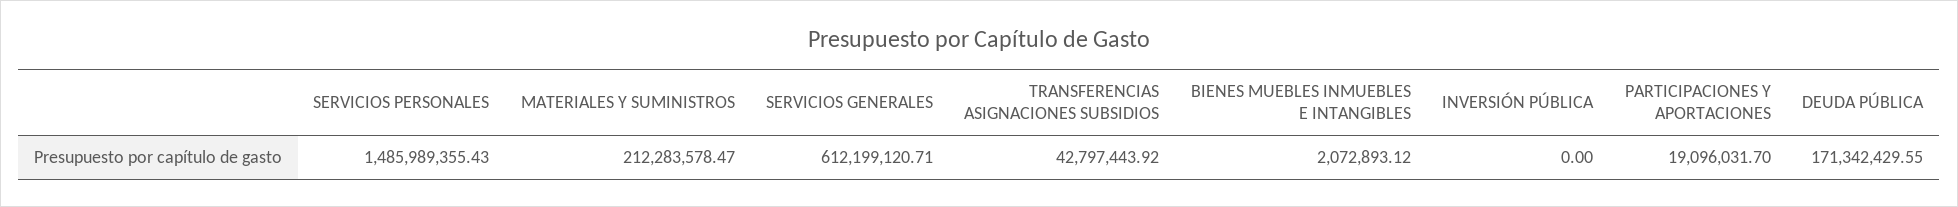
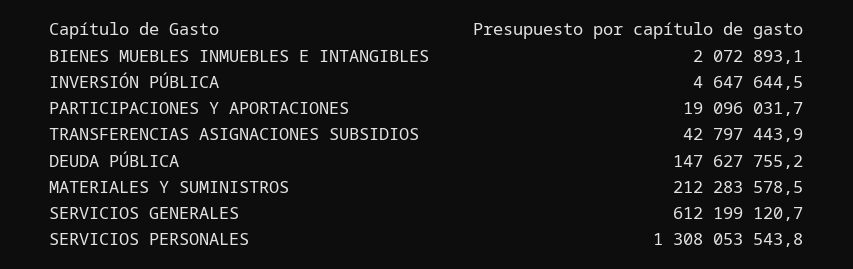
  {
-   "SERVICIOS PERSONALES": 1485989355.43,
+   "SERVICIOS PERSONALES": 1308053543.8,
    "MATERIALES Y SUMINISTROS": 212283578.47,
    "SERVICIOS GENERALES": 612199120.71,
    "TRANSFERENCIAS ASIGNACIONES SUBSIDIOS": 42797443.92,
    "BIENES MUEBLES INMUEBLES E INTANGIBLES": 2072893.12,
-   "INVERSIÓN PÚBLICA": 0,
+   "INVERSIÓN PÚBLICA": 4647644.5,
    "PARTICIPACIONES Y APORTACIONES": 19096031.7,
-   "DEUDA PÚBLICA": 171342429.55
+   "DEUDA PÚBLICA": 147627755.2
  }

